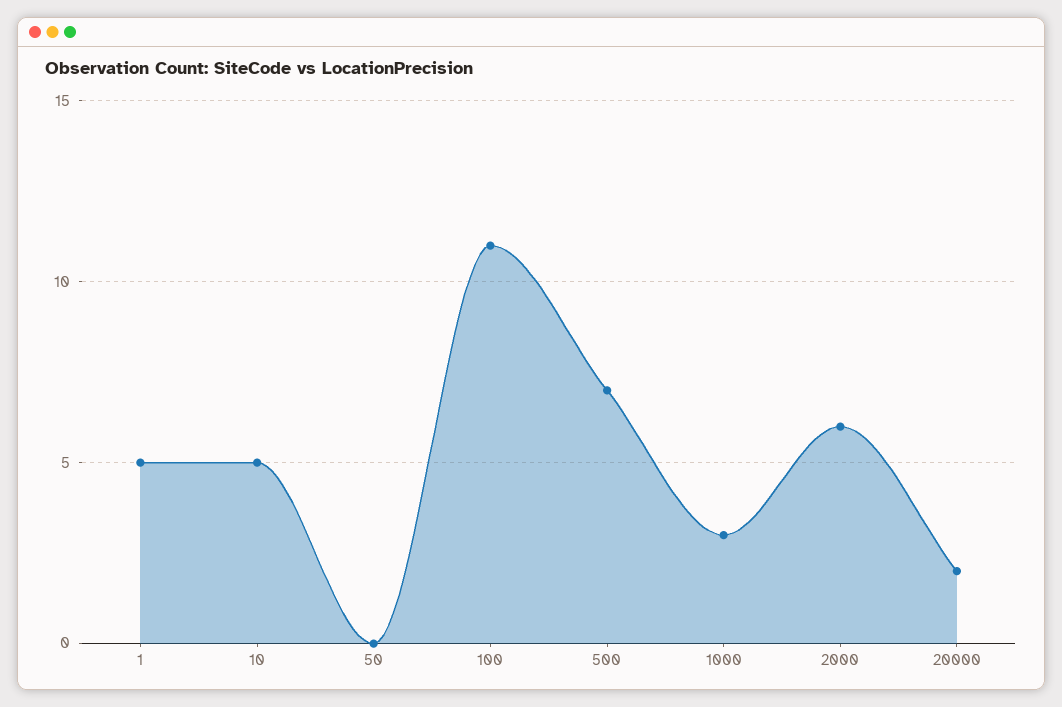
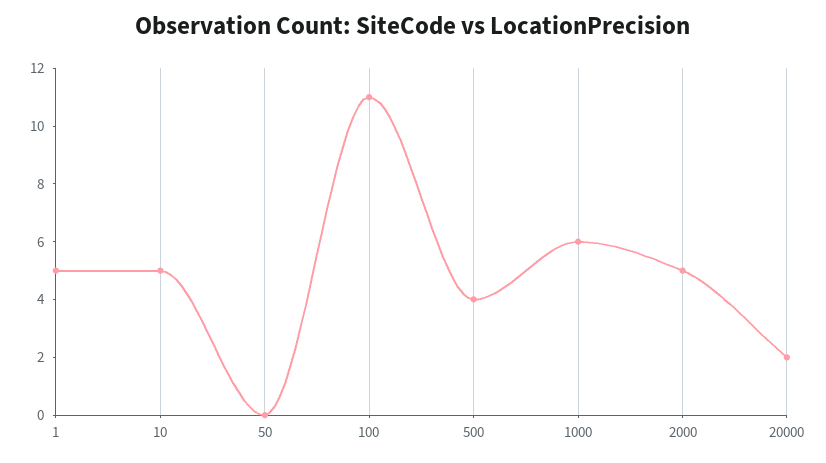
  {
    "1": 5,
    "10": 5,
    "50": 0,
    "100": 11,
-   "500": 7,
+   "500": 4,
-   "1000": 3,
+   "1000": 6,
-   "2000": 6,
+   "2000": 5,
    "20000": 2
  }

